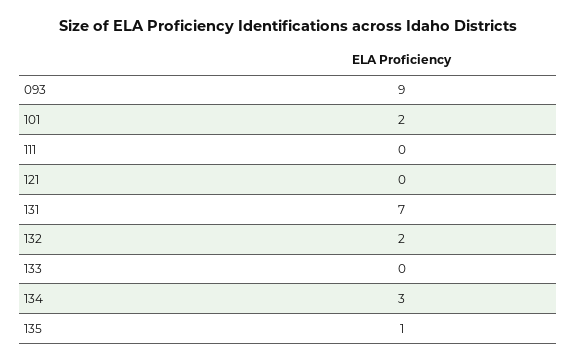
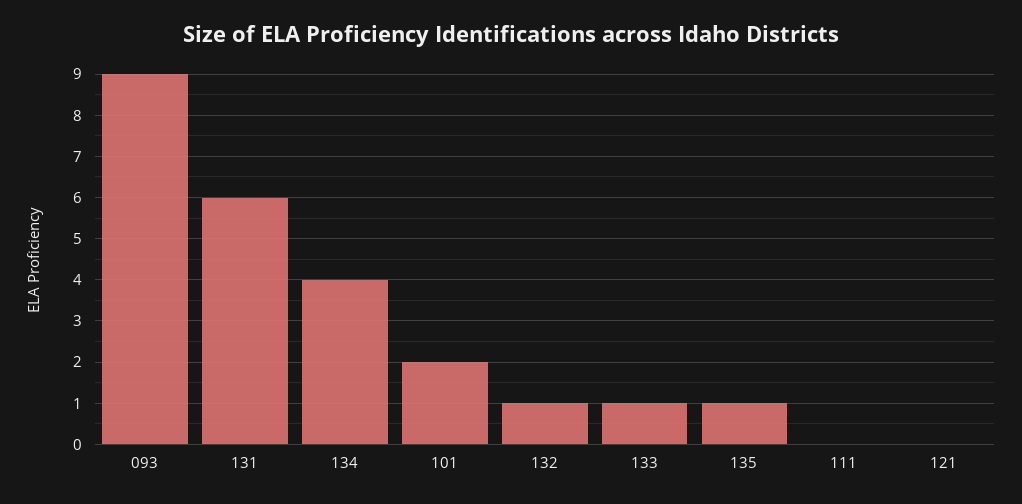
  {
    "093": 9,
    "101": 2,
    "111": 0,
    "121": 0,
-   "131": 7,
+   "131": 6,
-   "132": 2,
+   "132": 1,
-   "133": 0,
+   "133": 1,
-   "134": 3,
+   "134": 4,
    "135": 1
  }

